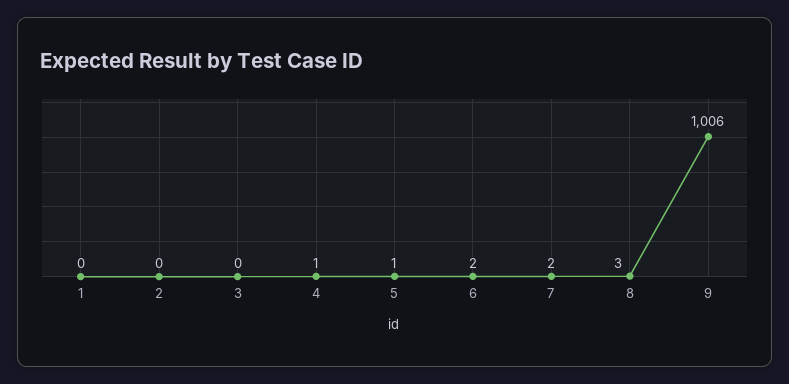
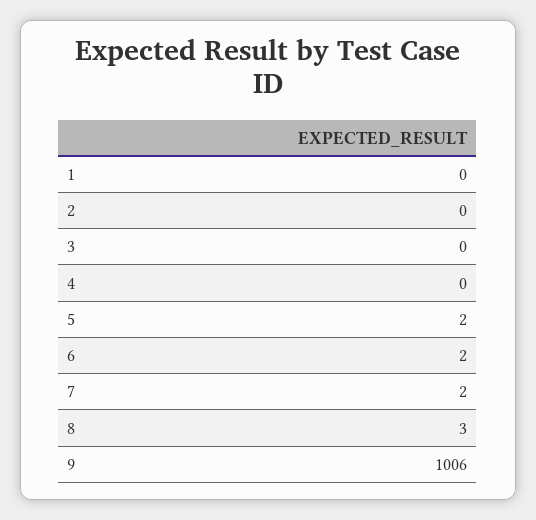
  {
    "1": 0,
    "2": 0,
    "3": 0,
-   "4": 1,
+   "4": 0,
-   "5": 1,
+   "5": 2,
    "6": 2,
    "7": 2,
    "8": 3,
    "9": 1006
  }

